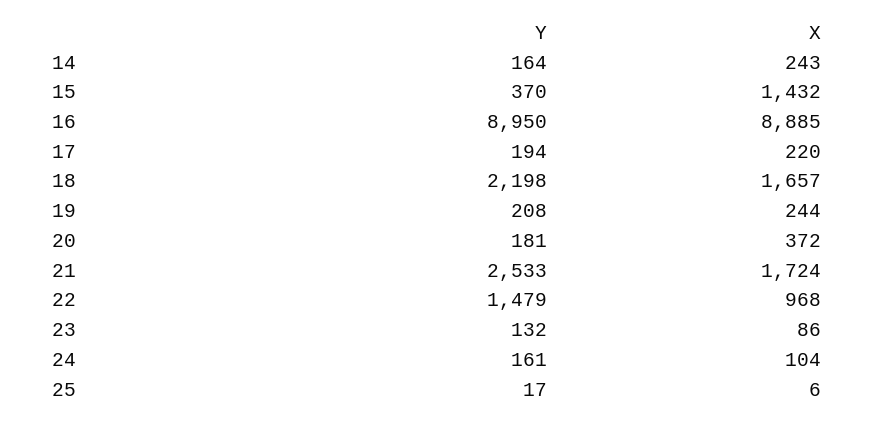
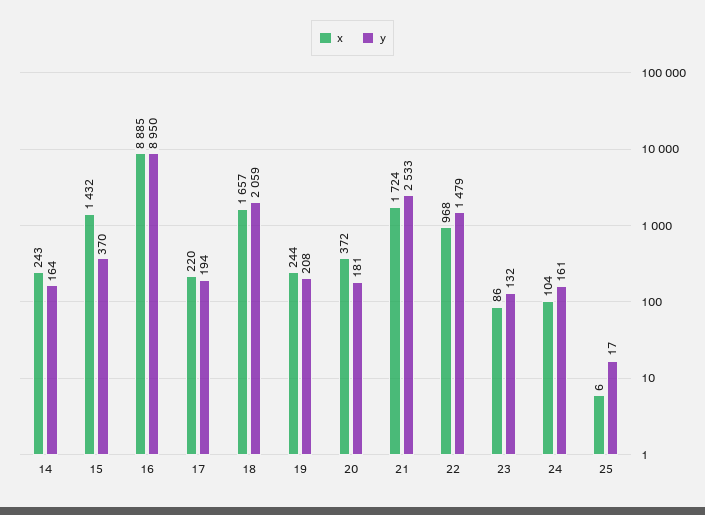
  {
    "Y": {
      "14": 164,
      "15": 370,
      "16": 8950,
      "17": 194,
-     "18": 2198,
+     "18": 2059,
      "19": 208,
      "20": 181,
      "21": 2533,
      "22": 1479,
      "23": 132,
      "24": 161,
      "25": 17
    },
    "X": {
      "14": 243,
      "15": 1432,
      "16": 8885,
      "17": 220,
      "18": 1657,
      "19": 244,
      "20": 372,
      "21": 1724,
      "22": 968,
      "23": 86,
      "24": 104,
      "25": 6
    }
  }

